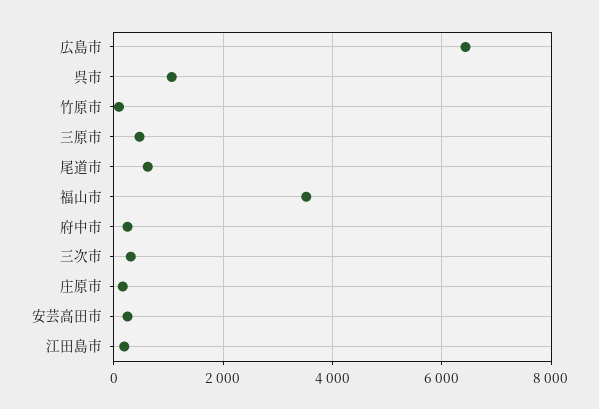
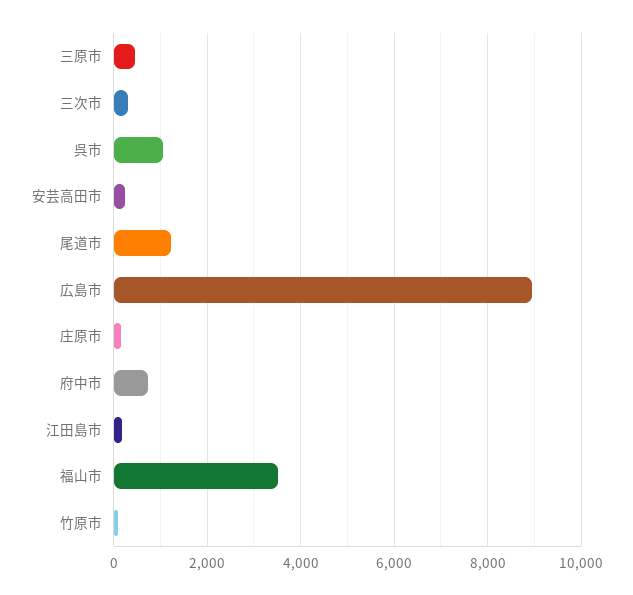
  {
-   "広島市": 6400,
+   "広島市": 9000,
    "呉市": 1000,
    "竹原市": 0,
    "三原市": 400,
-   "尾道市": 600,
+   "尾道市": 1200,
    "福山市": 3600,
-   "府中市": 200,
+   "府中市": 800,
    "三次市": 400,
    "庄原市": 200,
    "安芸高田市": 200,
    "江田島市": 200
  }

